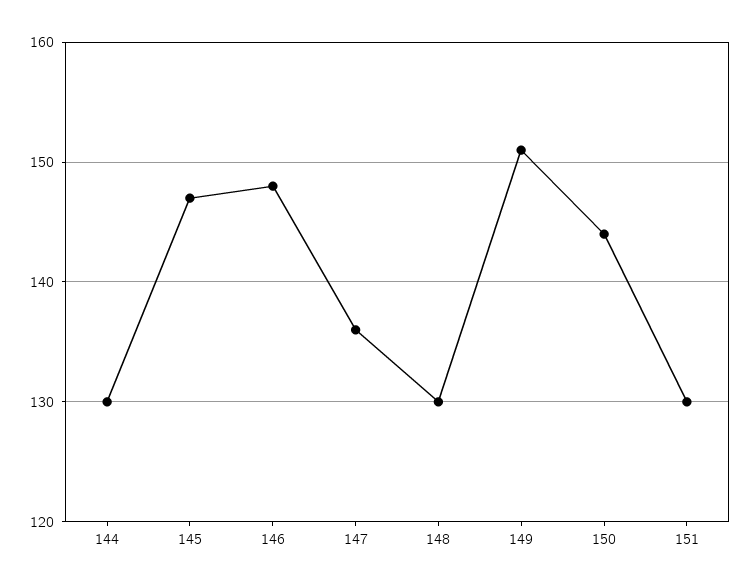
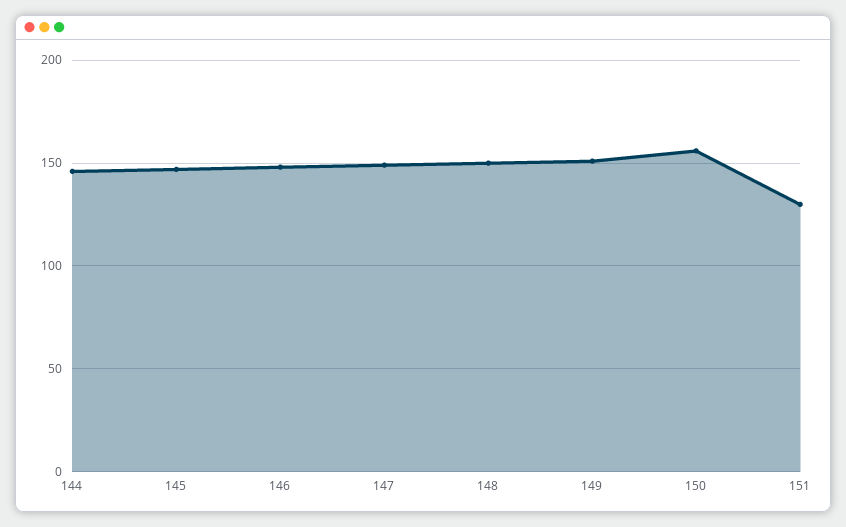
  {
-   "144": 130,
+   "144": 145,
    "145": 147,
    "146": 148,
-   "147": 136,
+   "147": 150,
-   "148": 130,
+   "148": 150,
    "149": 151,
-   "150": 144,
+   "150": 155,
    "151": 130
  }

